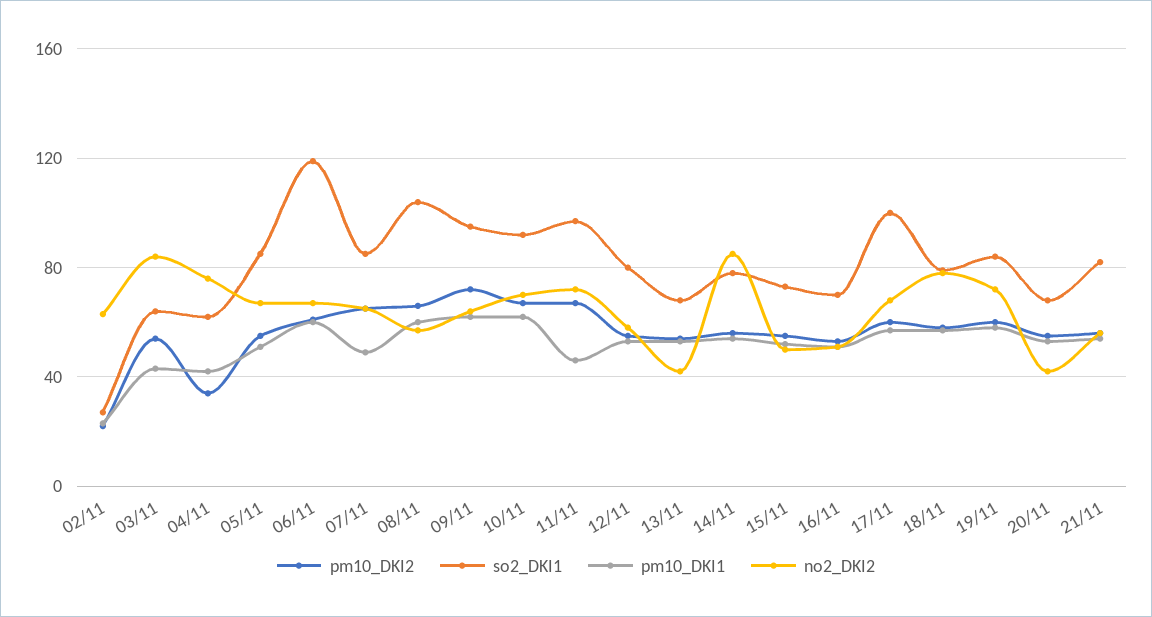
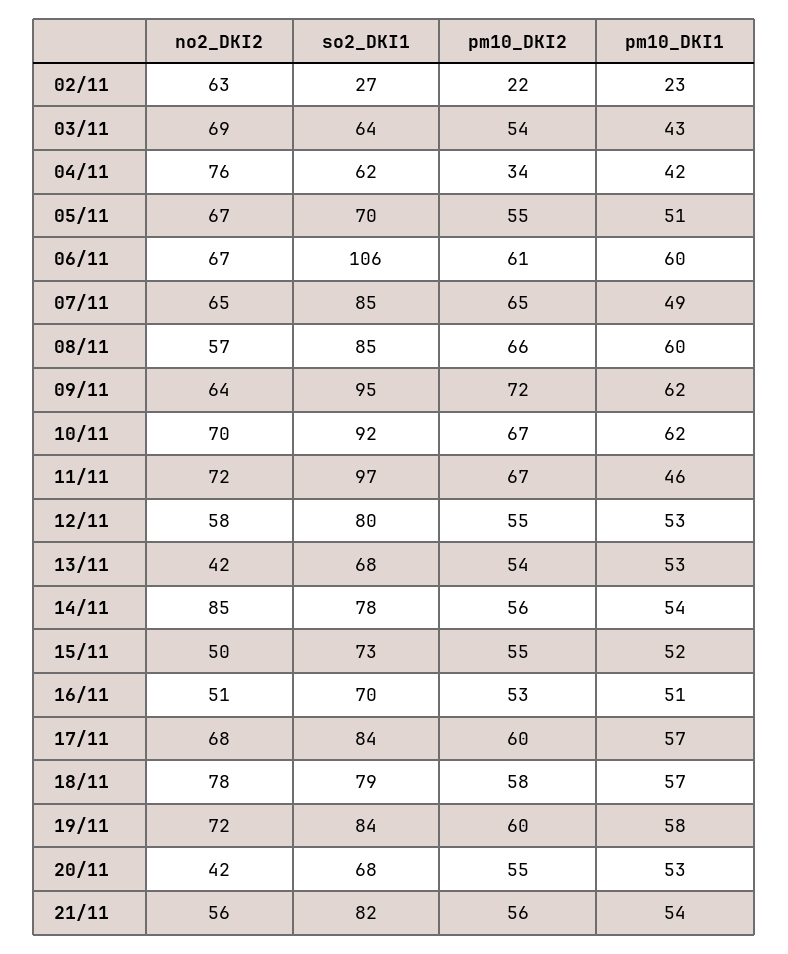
  {
    "pm10_DKI2": {
      "02/11": 22,
      "03/11": 54,
      "04/11": 34,
      "05/11": 55,
      "06/11": 61,
      "07/11": 65,
      "08/11": 66,
      "09/11": 72,
      "10/11": 67,
      "11/11": 67,
      "12/11": 55,
      "13/11": 54,
      "14/11": 56,
      "15/11": 55,
      "16/11": 53,
      "17/11": 60,
      "18/11": 58,
      "19/11": 60,
      "20/11": 55,
      "21/11": 56
    },
    "so2_DKI1": {
      "02/11": 27,
      "03/11": 64,
      "04/11": 62,
-     "05/11": 85,
+     "05/11": 70,
-     "06/11": 120,
+     "06/11": 106,
      "07/11": 85,
-     "08/11": 105,
+     "08/11": 85,
      "09/11": 95,
      "10/11": 92,
      "11/11": 97,
      "12/11": 80,
      "13/11": 68,
      "14/11": 78,
      "15/11": 73,
      "16/11": 70,
-     "17/11": 100,
+     "17/11": 84,
      "18/11": 79,
      "19/11": 84,
      "20/11": 68,
      "21/11": 82
    },
    "pm10_DKI1": {
      "02/11": 23,
      "03/11": 43,
      "04/11": 42,
      "05/11": 51,
      "06/11": 60,
      "07/11": 49,
      "08/11": 60,
      "09/11": 62,
      "10/11": 62,
      "11/11": 46,
      "12/11": 53,
      "13/11": 53,
      "14/11": 54,
      "15/11": 52,
      "16/11": 51,
      "17/11": 57,
      "18/11": 57,
      "19/11": 58,
      "20/11": 53,
      "21/11": 54
    },
    "no2_DKI2": {
      "02/11": 63,
-     "03/11": 85,
+     "03/11": 69,
      "04/11": 76,
      "05/11": 67,
      "06/11": 67,
      "07/11": 65,
      "08/11": 57,
      "09/11": 64,
      "10/11": 70,
      "11/11": 72,
      "12/11": 58,
      "13/11": 42,
      "14/11": 85,
      "15/11": 50,
      "16/11": 51,
      "17/11": 68,
      "18/11": 78,
      "19/11": 72,
      "20/11": 42,
      "21/11": 56
    }
  }

